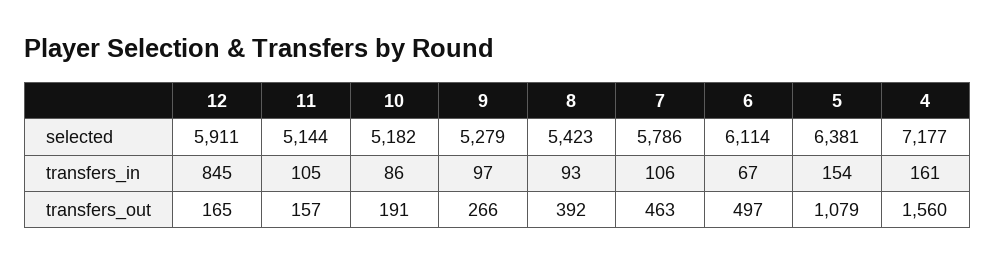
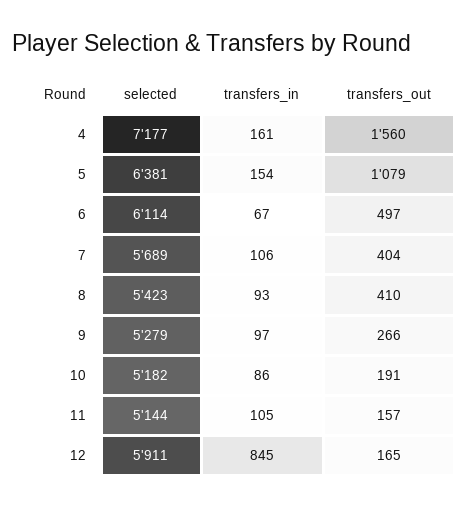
  {
    "12": {
      "selected": 5911,
      "transfers_in": 845,
      "transfers_out": 165
    },
    "11": {
      "selected": 5144,
      "transfers_in": 105,
      "transfers_out": 157
    },
    "10": {
      "selected": 5182,
      "transfers_in": 86,
      "transfers_out": 191
    },
    "9": {
      "selected": 5279,
      "transfers_in": 97,
      "transfers_out": 266
    },
    "8": {
      "selected": 5423,
      "transfers_in": 93,
-     "transfers_out": 392
+     "transfers_out": 410
    },
    "7": {
-     "selected": 5786,
+     "selected": 5689,
      "transfers_in": 106,
-     "transfers_out": 463
+     "transfers_out": 404
    },
    "6": {
      "selected": 6114,
      "transfers_in": 67,
      "transfers_out": 497
    },
    "5": {
      "selected": 6381,
      "transfers_in": 154,
      "transfers_out": 1079
    },
    "4": {
      "selected": 7177,
      "transfers_in": 161,
      "transfers_out": 1560
    }
  }

